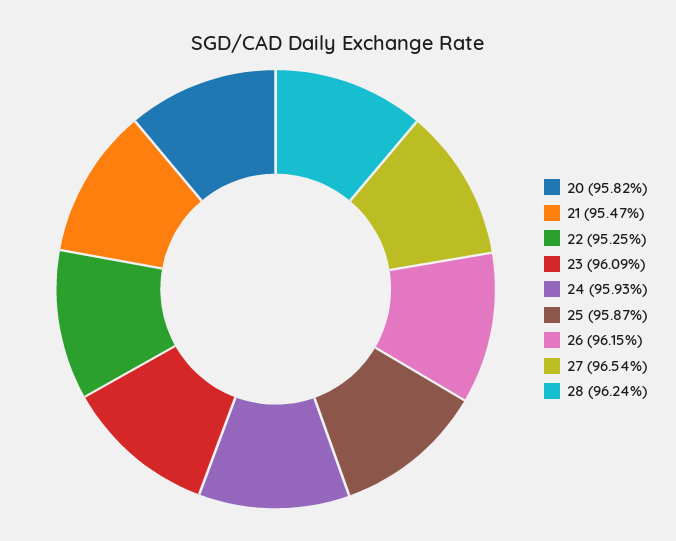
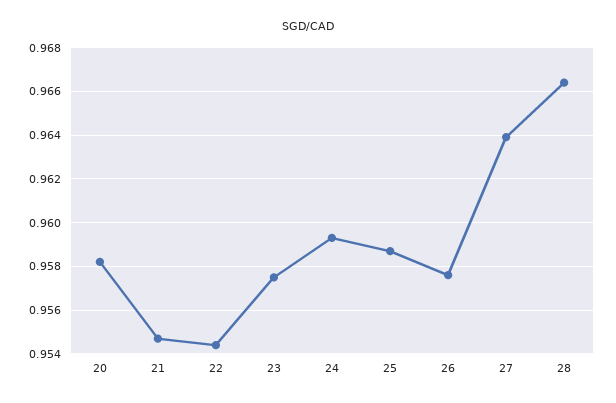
  {
    "20": 0.9582,
    "21": 0.9547,
-   "22": 0.9525,
+   "22": 0.9545,
-   "23": 0.9609,
+   "23": 0.9575,
    "24": 0.9593,
    "25": 0.9587,
-   "26": 0.9615,
+   "26": 0.9575,
-   "27": 0.9654,
+   "27": 0.964,
-   "28": 0.9624
+   "28": 0.9665
  }

